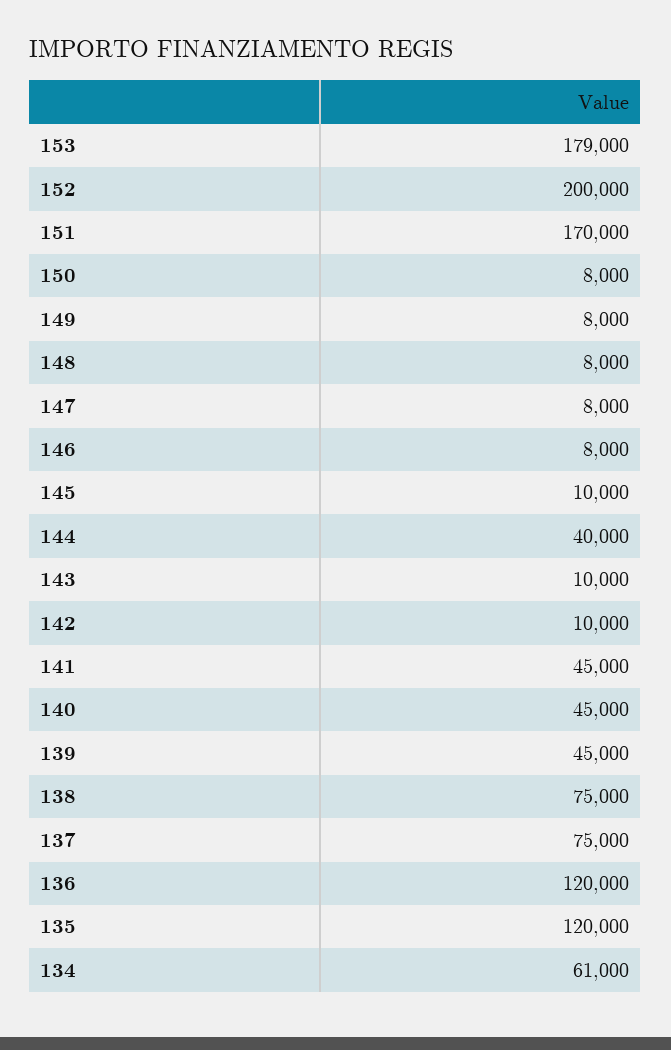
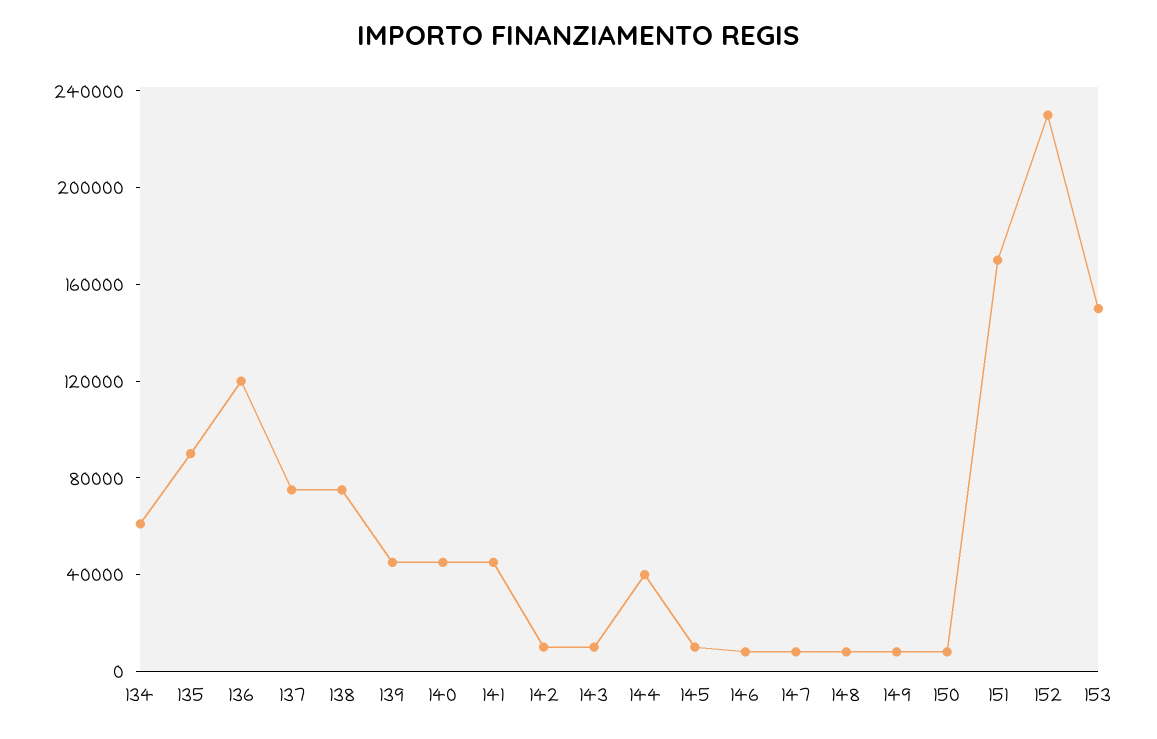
  {
-   "153": 179000,
+   "153": 150000,
-   "152": 200000,
+   "152": 230000,
    "151": 170000,
    "150": 8000,
    "149": 8000,
    "148": 8000,
    "147": 8000,
    "146": 8000,
    "145": 10000,
    "144": 40000,
    "143": 10000,
    "142": 10000,
    "141": 45000,
    "140": 45000,
    "139": 45000,
    "138": 75000,
    "137": 75000,
    "136": 120000,
-   "135": 120000,
+   "135": 90000,
    "134": 61000
  }

